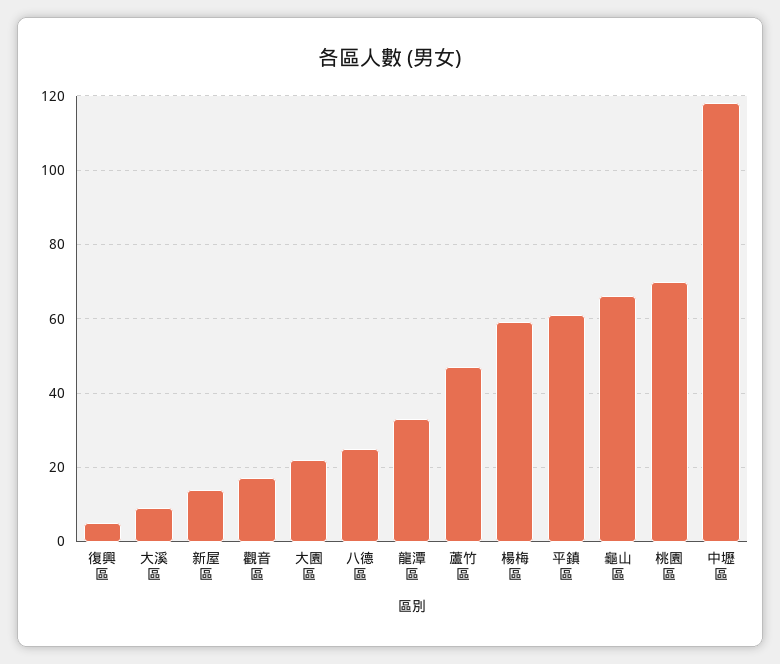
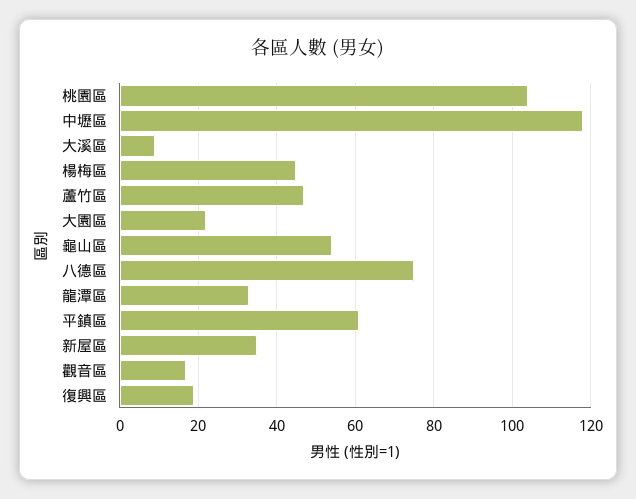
  {
-   "復興區": 5,
+   "復興區": 20,
    "大溪區": 10,
-   "新屋區": 15,
+   "新屋區": 35,
    "觀音區": 15,
    "大園區": 20,
-   "八德區": 25,
+   "八德區": 75,
    "龍潭區": 35,
    "蘆竹區": 45,
-   "楊梅區": 60,
+   "楊梅區": 45,
    "平鎮區": 60,
-   "龜山區": 65,
+   "龜山區": 55,
-   "桃園區": 70,
+   "桃園區": 105,
    "中壢區": 120
  }

